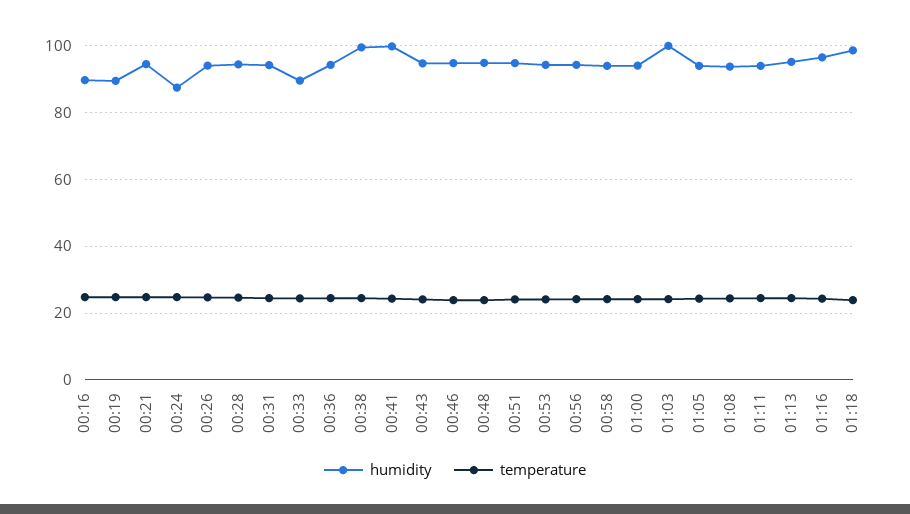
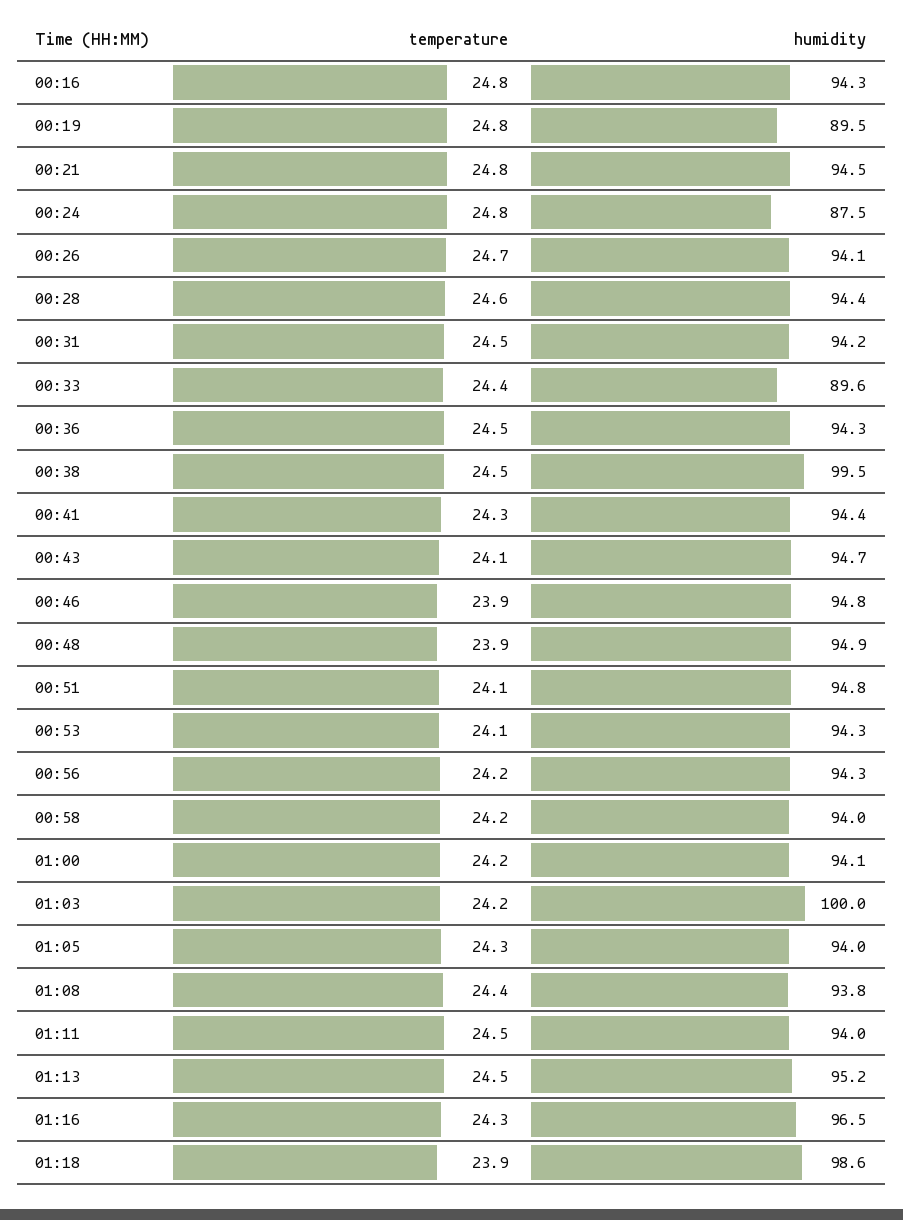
  {
    "humidity": {
-     "00:16": 90,
+     "00:16": 94.3,
      "00:19": 89.5,
      "00:21": 94.5,
      "00:24": 87.5,
      "00:26": 94.1,
      "00:28": 94.4,
      "00:31": 94.2,
      "00:33": 89.6,
      "00:36": 94.3,
      "00:38": 99.5,
-     "00:41": 100,
+     "00:41": 94.4,
      "00:43": 94.7,
      "00:46": 94.8,
      "00:48": 94.9,
      "00:51": 94.8,
      "00:53": 94.3,
      "00:56": 94.3,
      "00:58": 94,
      "01:00": 94.1,
      "01:03": 100,
      "01:05": 94,
      "01:08": 93.8,
      "01:11": 94,
      "01:13": 95.2,
      "01:16": 96.5,
      "01:18": 98.6
    },
    "temperature": {
      "00:16": 24.8,
      "00:19": 24.8,
      "00:21": 24.8,
      "00:24": 24.8,
      "00:26": 24.7,
      "00:28": 24.6,
      "00:31": 24.5,
      "00:33": 24.4,
      "00:36": 24.5,
      "00:38": 24.5,
      "00:41": 24.3,
      "00:43": 24.1,
      "00:46": 23.9,
      "00:48": 23.9,
      "00:51": 24.1,
      "00:53": 24.1,
      "00:56": 24.2,
      "00:58": 24.2,
      "01:00": 24.2,
      "01:03": 24.2,
      "01:05": 24.3,
      "01:08": 24.4,
      "01:11": 24.5,
      "01:13": 24.5,
      "01:16": 24.3,
      "01:18": 23.9
    }
  }

